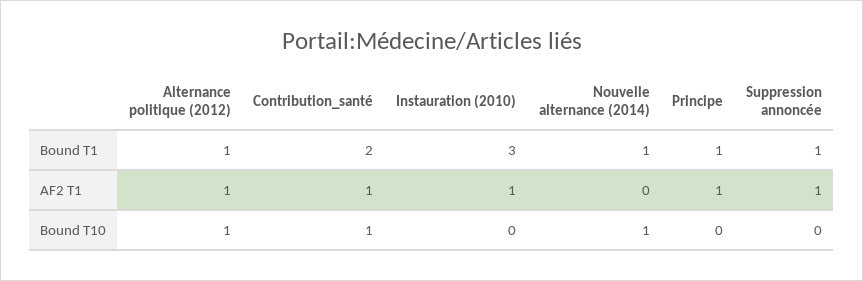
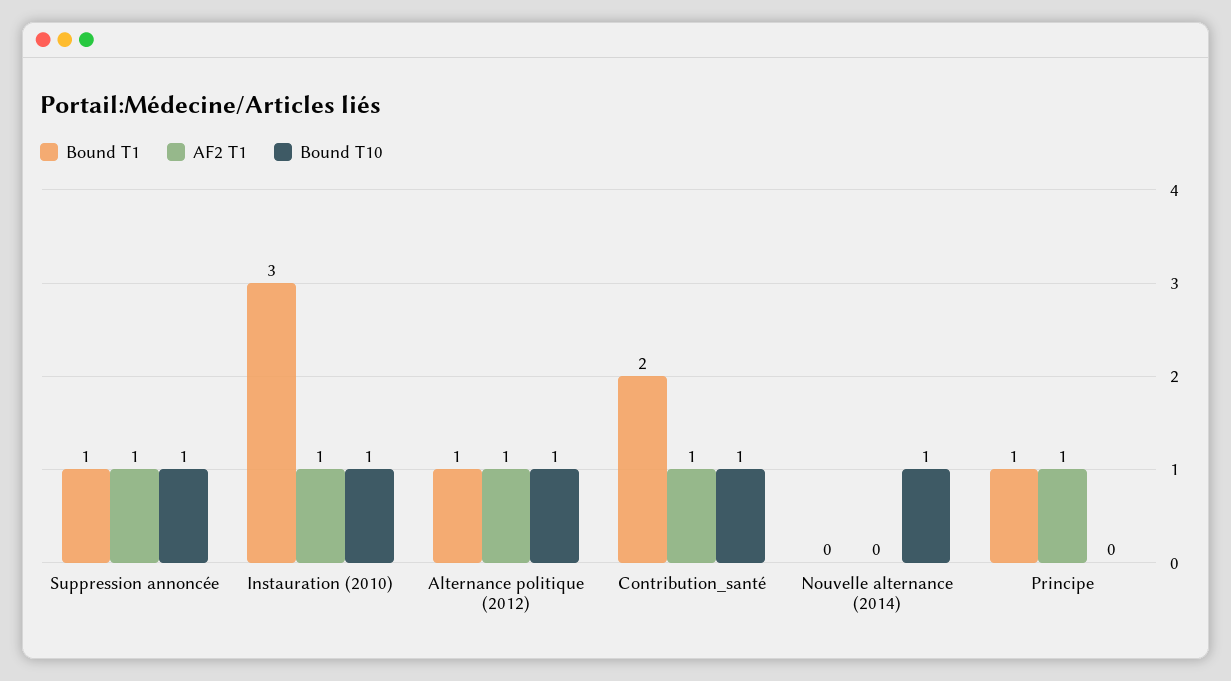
  {
    "Bound T1": {
      "Alternance politique (2012)": 1,
      "Contribution_santé": 2,
      "Instauration (2010)": 3,
-     "Nouvelle alternance (2014)": 1,
+     "Nouvelle alternance (2014)": 0,
      "Principe": 1,
      "Suppression annoncée": 1
    },
    "AF2 T1": {
      "Alternance politique (2012)": 1,
      "Contribution_santé": 1,
      "Instauration (2010)": 1,
      "Nouvelle alternance (2014)": 0,
      "Principe": 1,
      "Suppression annoncée": 1
    },
    "Bound T10": {
      "Alternance politique (2012)": 1,
      "Contribution_santé": 1,
-     "Instauration (2010)": 0,
+     "Instauration (2010)": 1,
      "Nouvelle alternance (2014)": 1,
      "Principe": 0,
-     "Suppression annoncée": 0
+     "Suppression annoncée": 1
    }
  }

